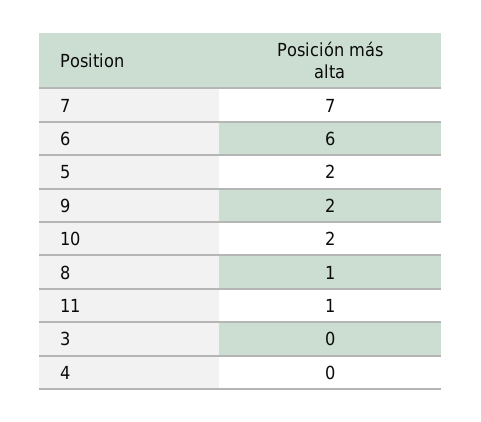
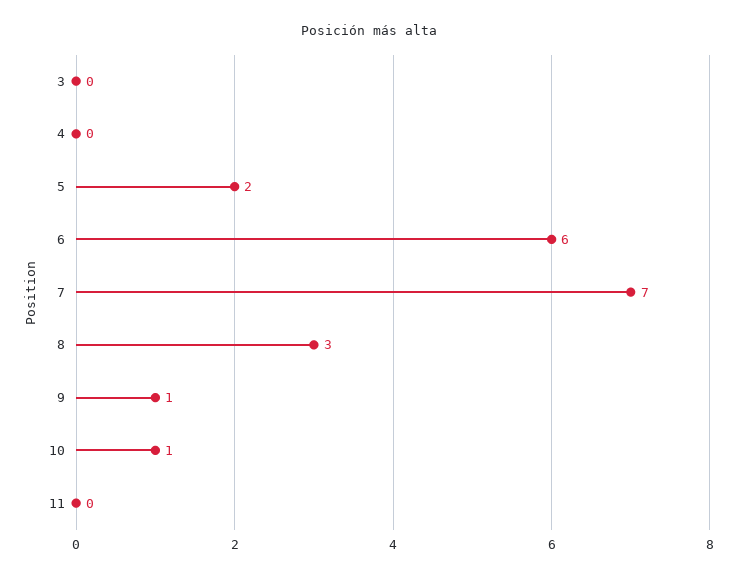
  {
    "7": 7,
    "6": 6,
    "5": 2,
-   "9": 2,
+   "9": 1,
-   "10": 2,
+   "10": 1,
-   "8": 1,
+   "8": 3,
-   "11": 1,
+   "11": 0,
    "3": 0,
    "4": 0
  }

